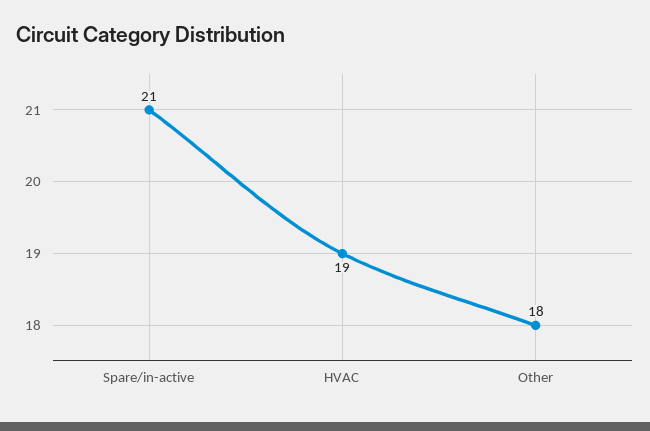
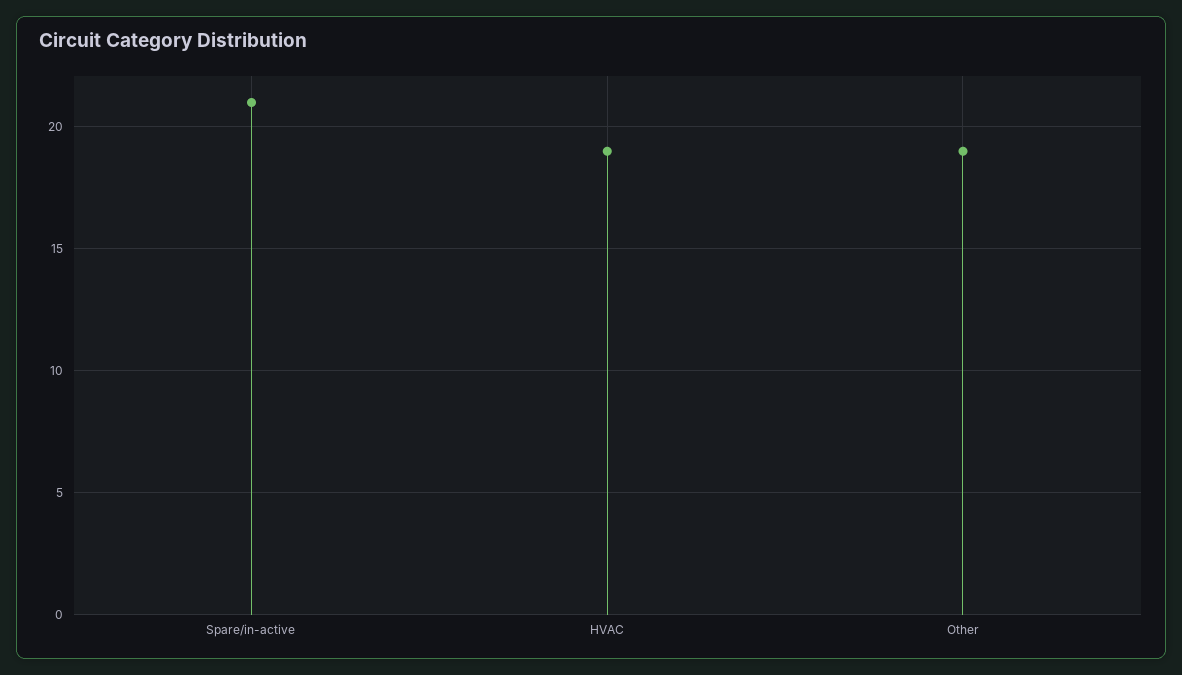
  {
    "Spare/in-active": 21,
    "HVAC": 19,
-   "Other": 18
+   "Other": 19
  }

